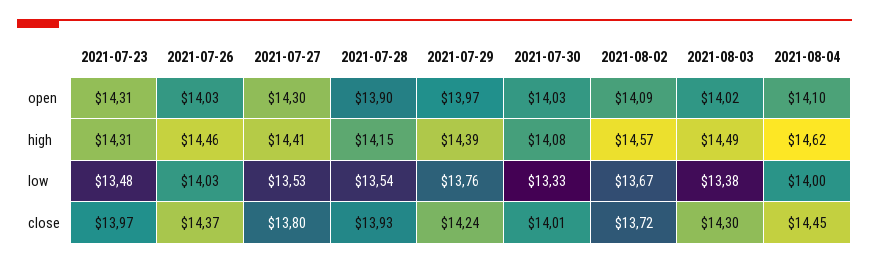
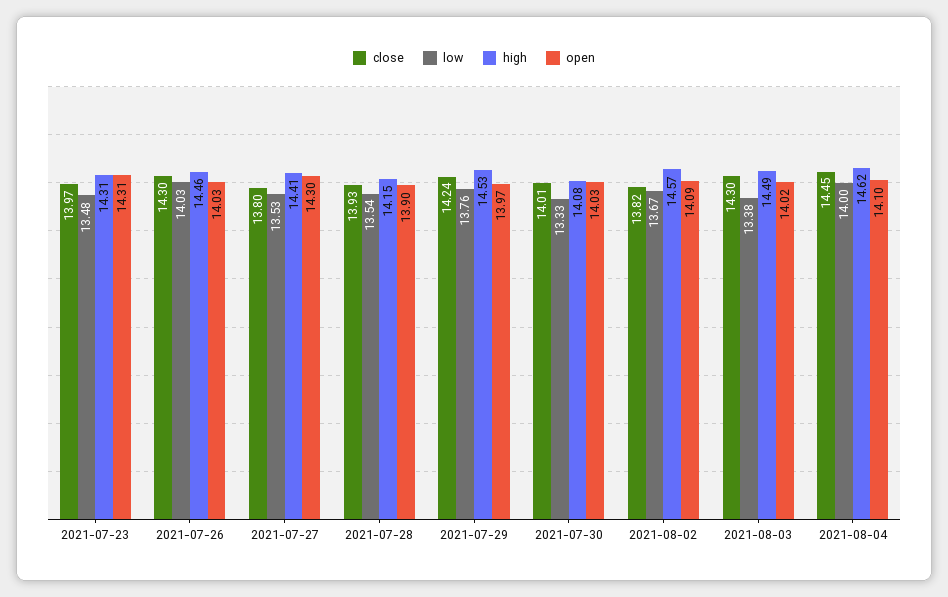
  {
    "open": {
      "2021-07-23": 14.31,
      "2021-07-26": 14.03,
      "2021-07-27": 14.3,
      "2021-07-28": 13.9,
      "2021-07-29": 13.97,
      "2021-07-30": 14.03,
      "2021-08-02": 14.09,
      "2021-08-03": 14.02,
      "2021-08-04": 14.1
    },
    "high": {
      "2021-07-23": 14.31,
      "2021-07-26": 14.46,
      "2021-07-27": 14.41,
      "2021-07-28": 14.15,
-     "2021-07-29": 14.39,
+     "2021-07-29": 14.53,
      "2021-07-30": 14.08,
      "2021-08-02": 14.57,
      "2021-08-03": 14.49,
      "2021-08-04": 14.62
    },
    "low": {
      "2021-07-23": 13.48,
      "2021-07-26": 14.03,
      "2021-07-27": 13.53,
      "2021-07-28": 13.54,
      "2021-07-29": 13.76,
      "2021-07-30": 13.33,
      "2021-08-02": 13.67,
      "2021-08-03": 13.38,
      "2021-08-04": 14
    },
    "close": {
      "2021-07-23": 13.97,
-     "2021-07-26": 14.37,
+     "2021-07-26": 14.3,
      "2021-07-27": 13.8,
      "2021-07-28": 13.93,
      "2021-07-29": 14.24,
      "2021-07-30": 14.01,
-     "2021-08-02": 13.72,
+     "2021-08-02": 13.82,
      "2021-08-03": 14.3,
      "2021-08-04": 14.45
    }
  }

